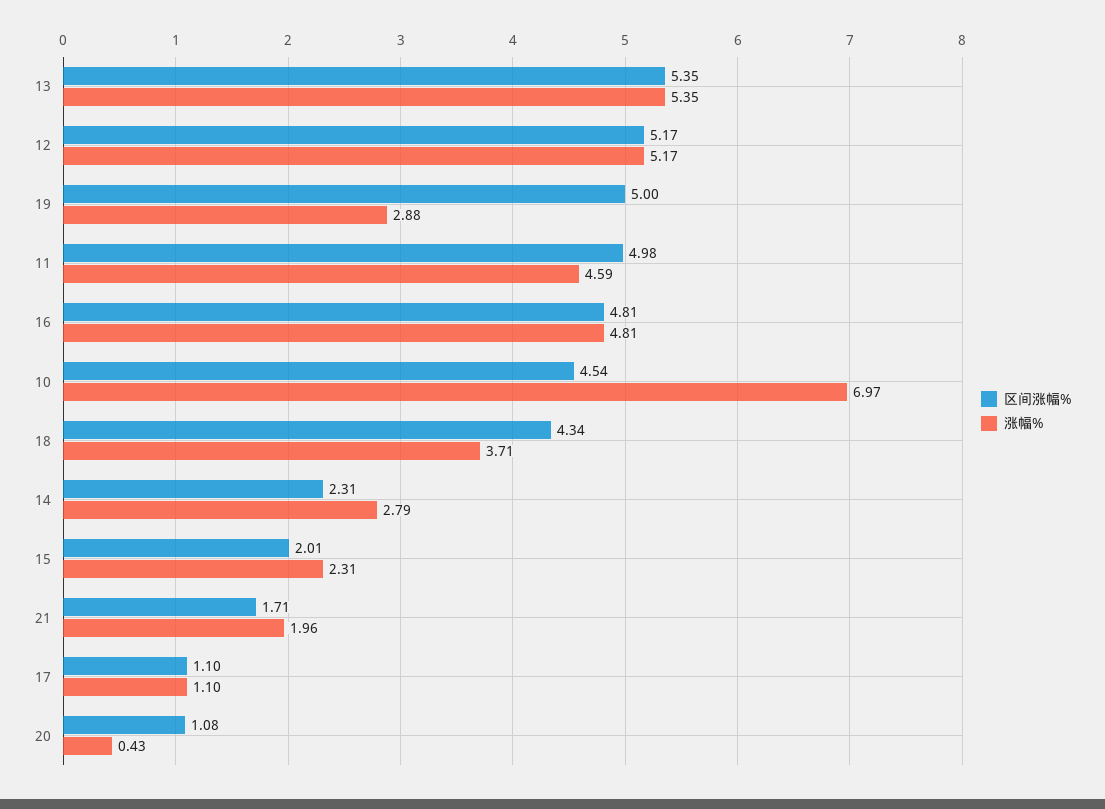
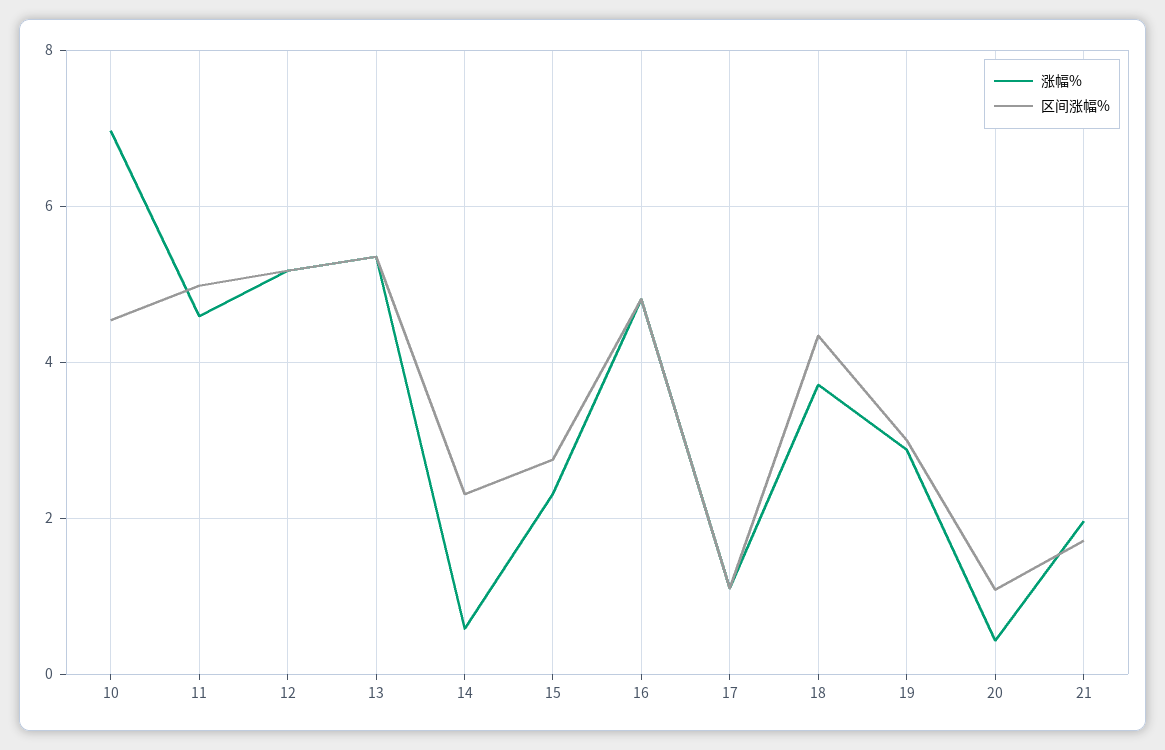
  {
    "区间涨幅%": {
      "13": 5.35,
      "12": 5.17,
-     "19": 5,
+     "19": 3,
      "11": 4.98,
      "16": 4.81,
      "10": 4.54,
      "18": 4.34,
      "14": 2.31,
-     "15": 2.01,
+     "15": 2.8,
      "21": 1.71,
      "17": 1.1,
      "20": 1.08
    },
    "涨幅%": {
      "13": 5.35,
      "12": 5.17,
      "19": 2.88,
      "11": 4.59,
      "16": 4.81,
      "10": 6.97,
      "18": 3.71,
-     "14": 2.79,
+     "14": 0.6,
      "15": 2.31,
      "21": 1.96,
      "17": 1.1,
      "20": 0.43
    }
  }

